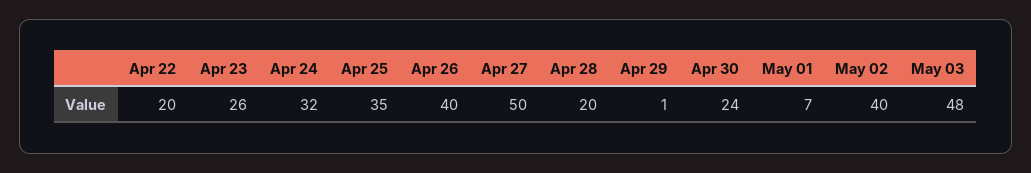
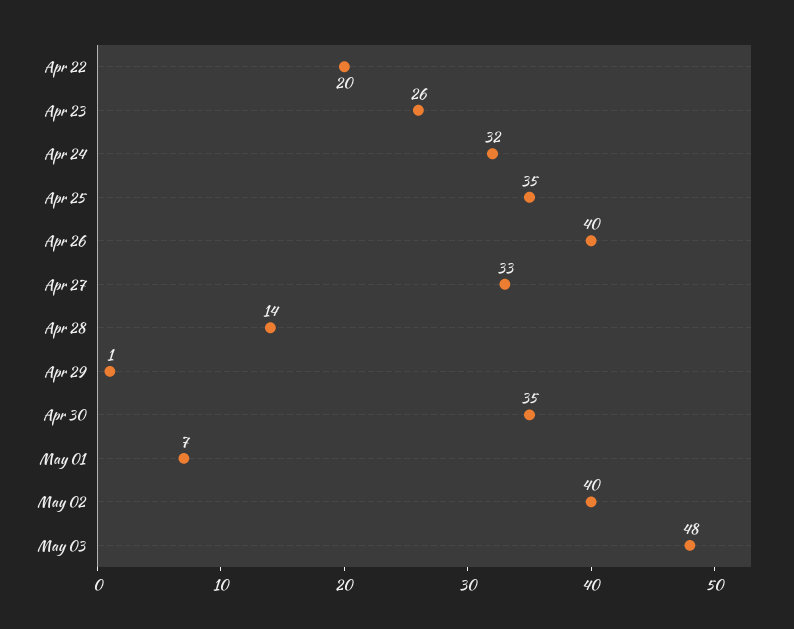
  {
    "Apr 22": 20,
    "Apr 23": 26,
    "Apr 24": 32,
    "Apr 25": 35,
    "Apr 26": 40,
-   "Apr 27": 50,
+   "Apr 27": 33,
-   "Apr 28": 20,
+   "Apr 28": 14,
    "Apr 29": 1,
-   "Apr 30": 24,
+   "Apr 30": 35,
    "May 01": 7,
    "May 02": 40,
    "May 03": 48
  }

